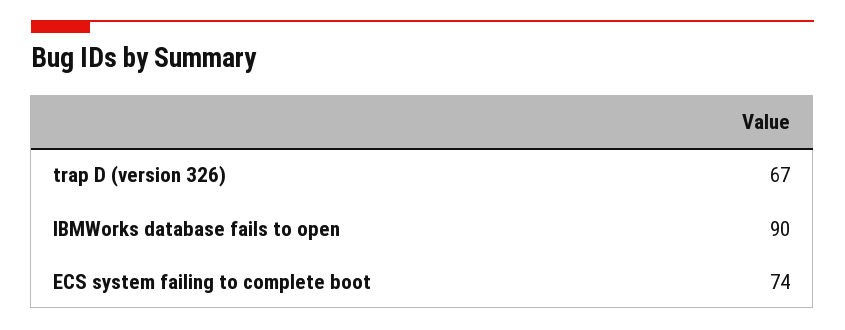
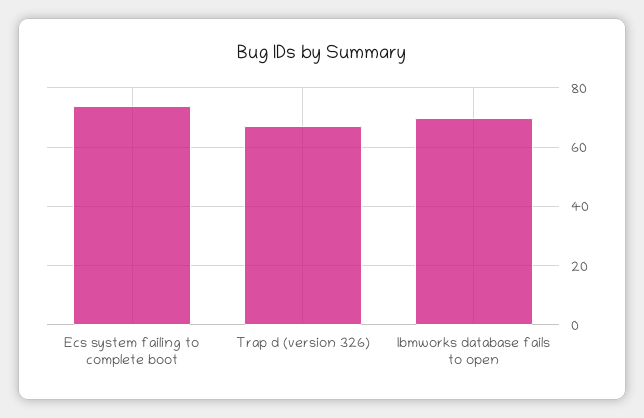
  {
    "trap D (version 326)": 67,
-   "IBMWorks database fails to open": 90,
+   "IBMWorks database fails to open": 70,
    "ECS system failing to complete boot": 74
  }

